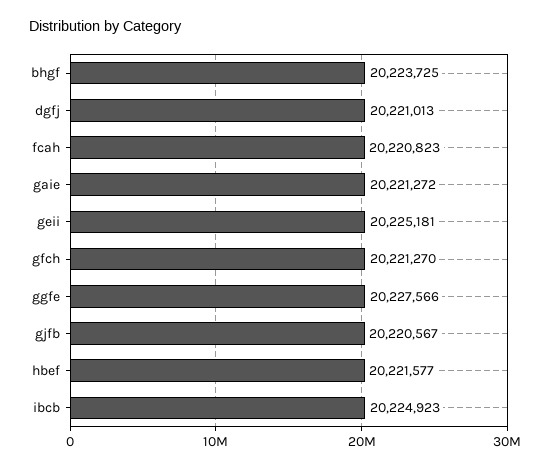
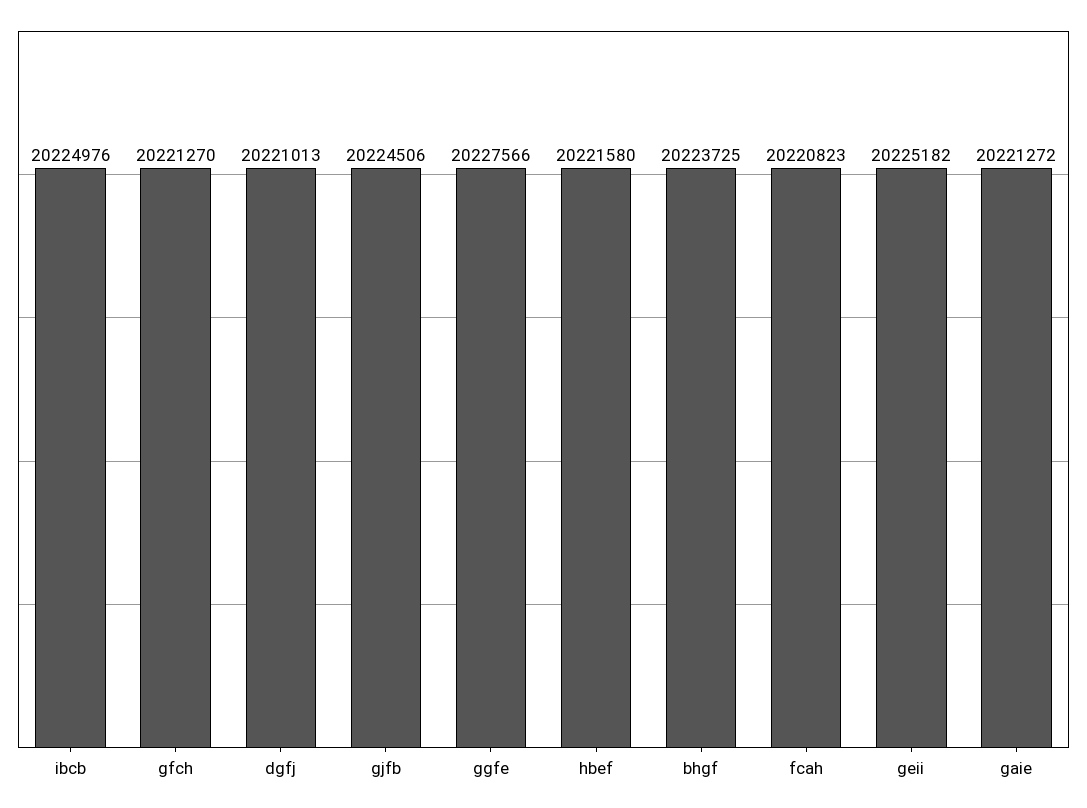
  {
    "bhgf": 20223725,
    "dgfj": 20221013,
    "fcah": 20220823,
    "gaie": 20221272,
-   "geii": 20225181,
+   "geii": 20225182,
    "gfch": 20221270,
    "ggfe": 20227566,
-   "gjfb": 20220567,
+   "gjfb": 20224506,
-   "hbef": 20221577,
+   "hbef": 20221580,
-   "ibcb": 20224923
+   "ibcb": 20224976
  }

